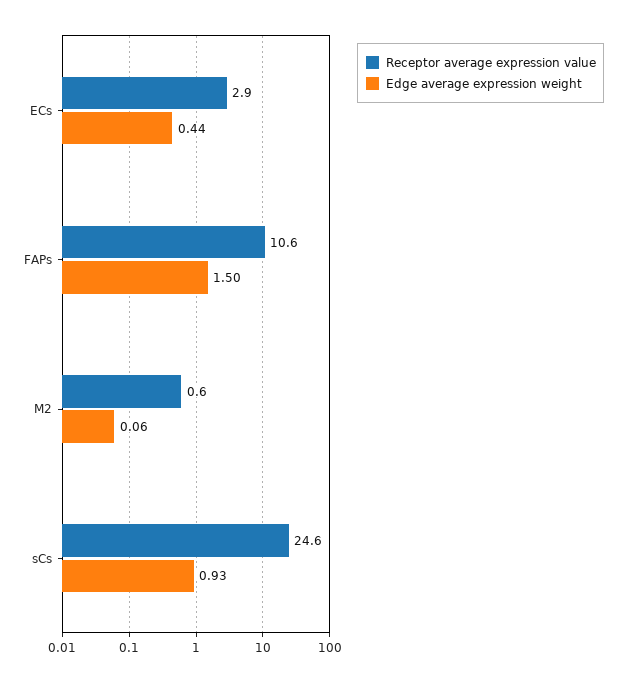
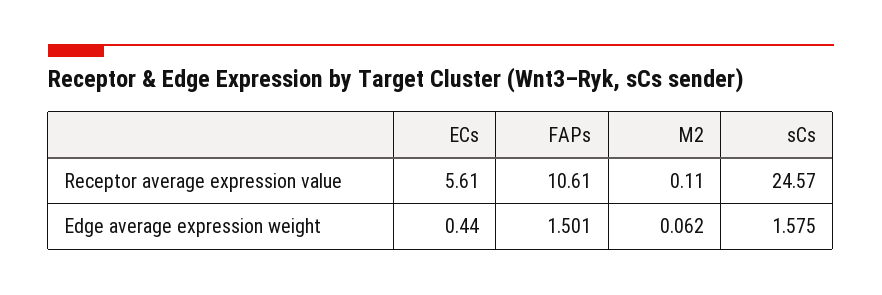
  {
    "Receptor average expression value": {
-     "ECs": 2.9,
+     "ECs": 5.61,
      "FAPs": 10.61,
-     "M2": 0.6,
+     "M2": 0.11,
      "sCs": 24.57
    },
    "Edge average expression weight": {
      "ECs": 0.44,
      "FAPs": 1.501,
      "M2": 0.062,
-     "sCs": 0.93
+     "sCs": 1.575
    }
  }

